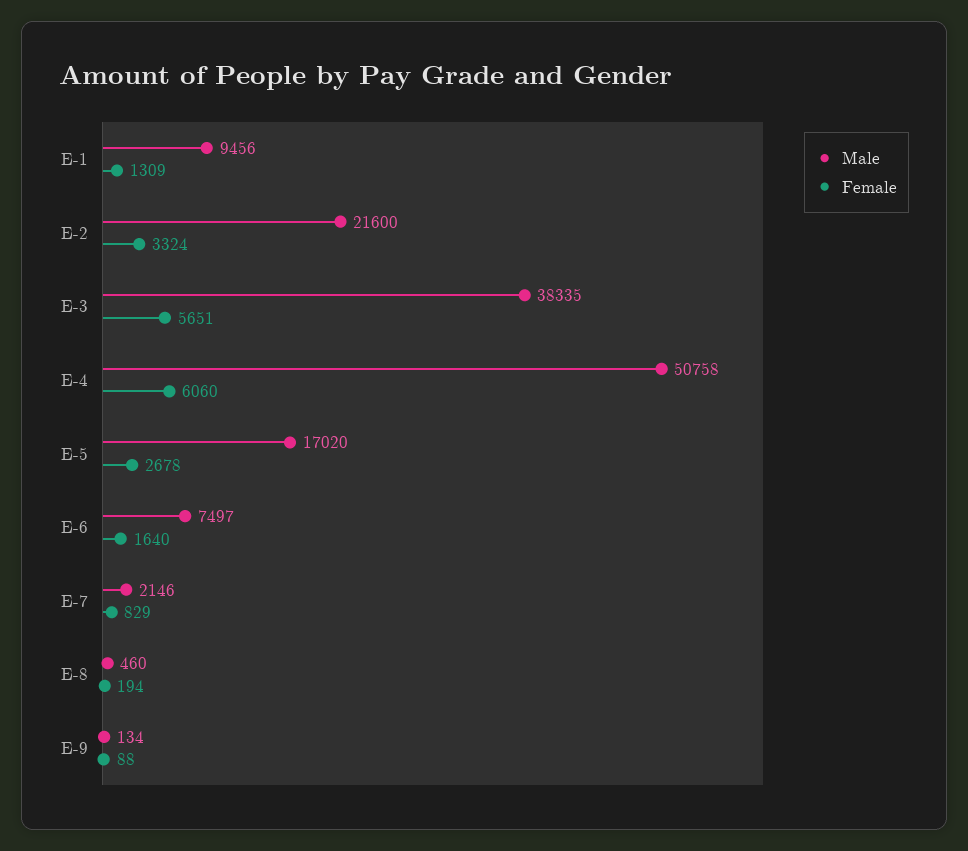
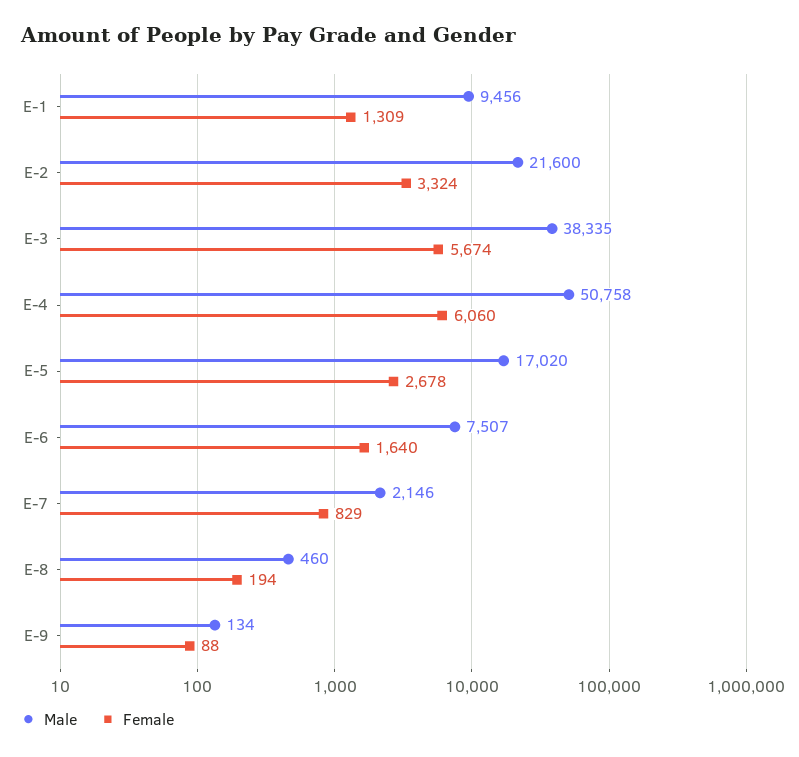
  {
    "Male": {
      "E-1": 9456,
      "E-2": 21600,
      "E-3": 38335,
      "E-4": 50758,
      "E-5": 17020,
-     "E-6": 7497,
+     "E-6": 7507,
      "E-7": 2146,
      "E-8": 460,
      "E-9": 134
    },
    "Female": {
      "E-1": 1309,
      "E-2": 3324,
-     "E-3": 5651,
+     "E-3": 5674,
      "E-4": 6060,
      "E-5": 2678,
      "E-6": 1640,
      "E-7": 829,
      "E-8": 194,
      "E-9": 88
    }
  }

